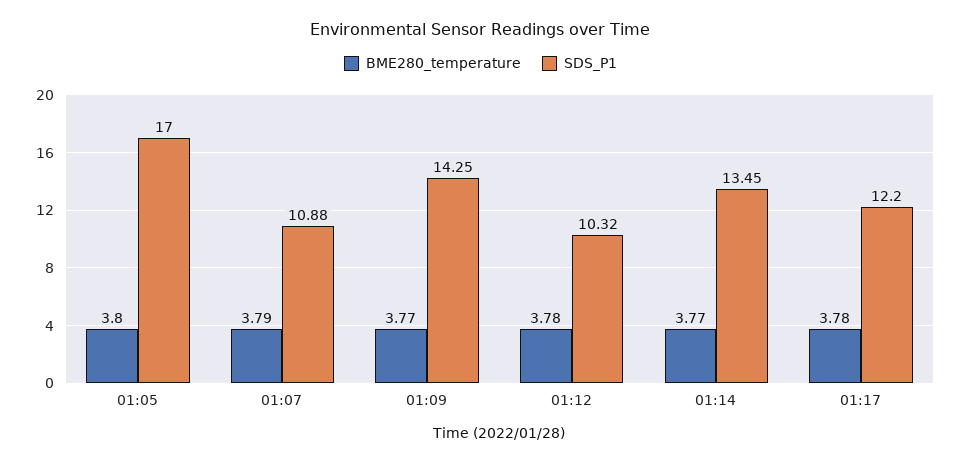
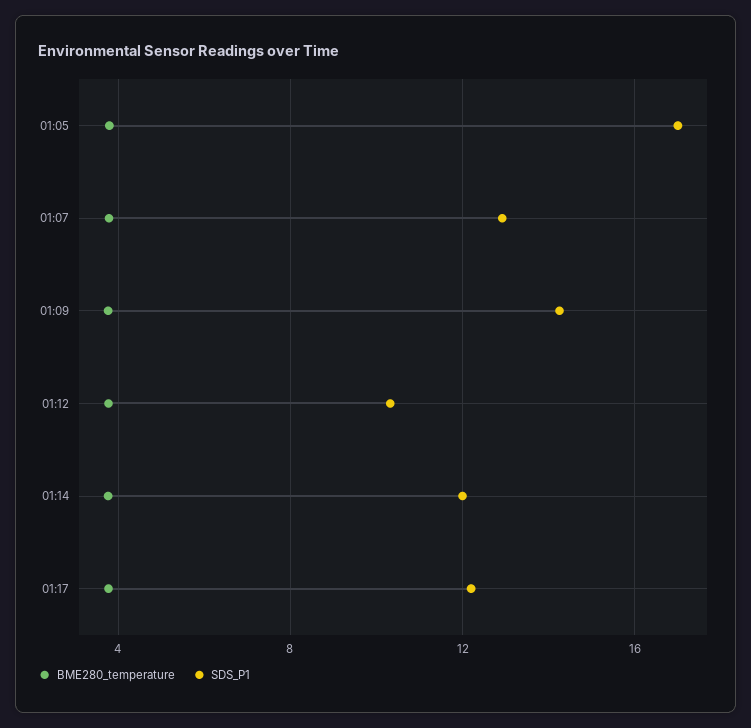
  {
    "BME280_temperature": {
      "01:05": 3.8,
      "01:07": 3.79,
      "01:09": 3.77,
      "01:12": 3.78,
      "01:14": 3.77,
      "01:17": 3.78
    },
    "SDS_P1": {
      "01:05": 17,
-     "01:07": 10.88,
+     "01:07": 13,
      "01:09": 14.25,
      "01:12": 10.32,
-     "01:14": 13.45,
+     "01:14": 12,
      "01:17": 12.2
    }
  }

